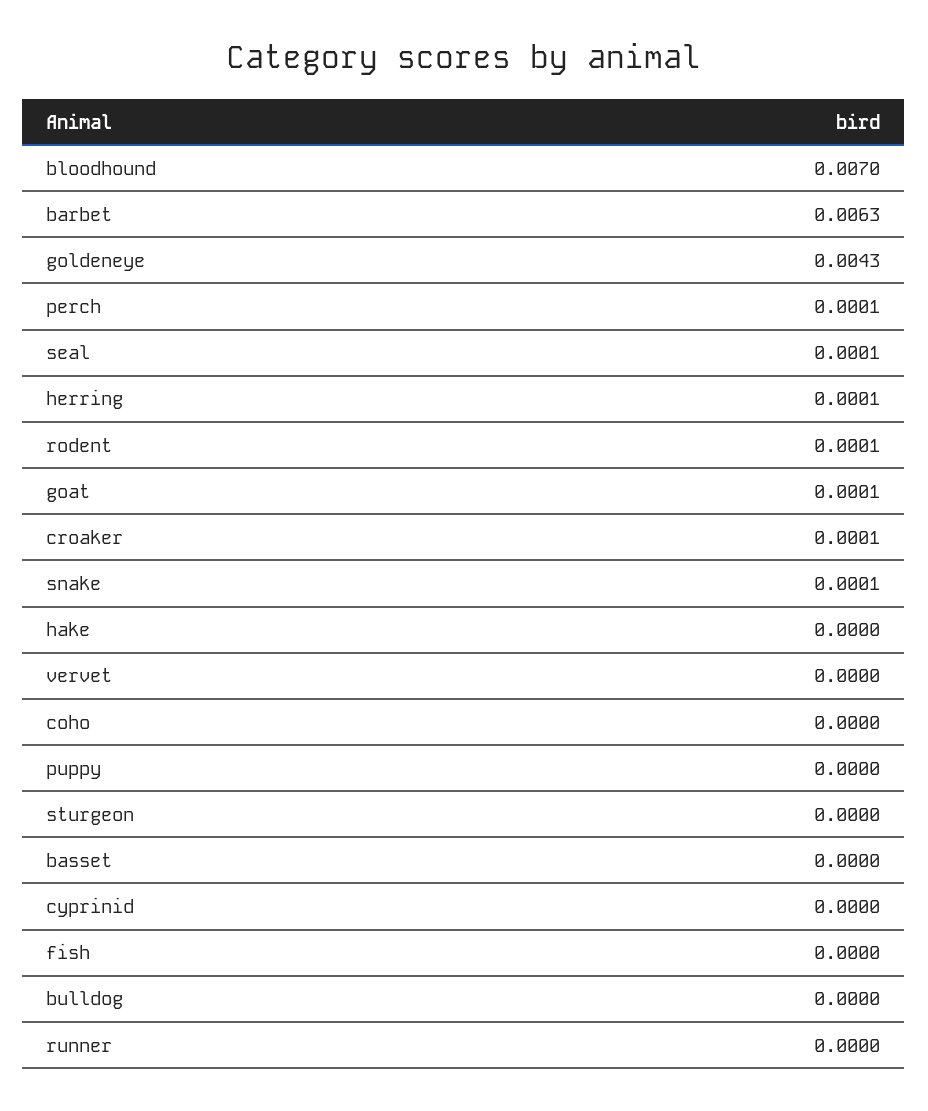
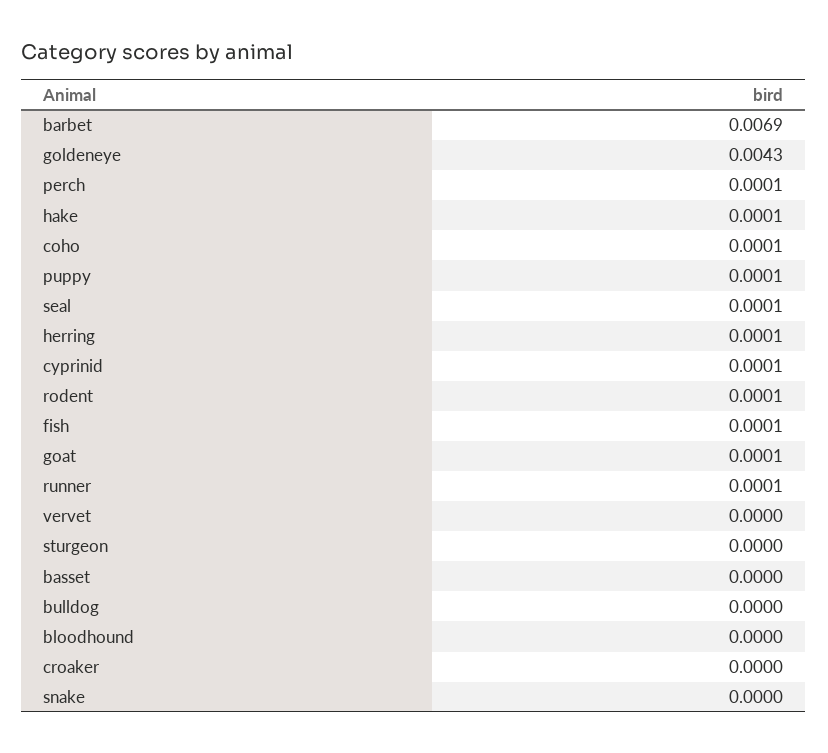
  {
-   "bloodhound": 0.007,
+   "bloodhound": 0,
-   "barbet": 0.0063,
+   "barbet": 0.0069,
    "goldeneye": 0.0043,
    "perch": 0.0001,
    "seal": 0.0001,
    "herring": 0.0001,
    "rodent": 0.0001,
    "goat": 0.0001,
-   "croaker": 0.0001,
+   "croaker": 0,
-   "snake": 0.0001,
+   "snake": 0,
-   "hake": 0,
+   "hake": 0.0001,
    "vervet": 0,
-   "coho": 0,
+   "coho": 0.0001,
-   "puppy": 0,
+   "puppy": 0.0001,
    "sturgeon": 0,
    "basset": 0,
-   "cyprinid": 0,
+   "cyprinid": 0.0001,
-   "fish": 0,
+   "fish": 0.0001,
    "bulldog": 0,
-   "runner": 0
+   "runner": 0.0001
  }

